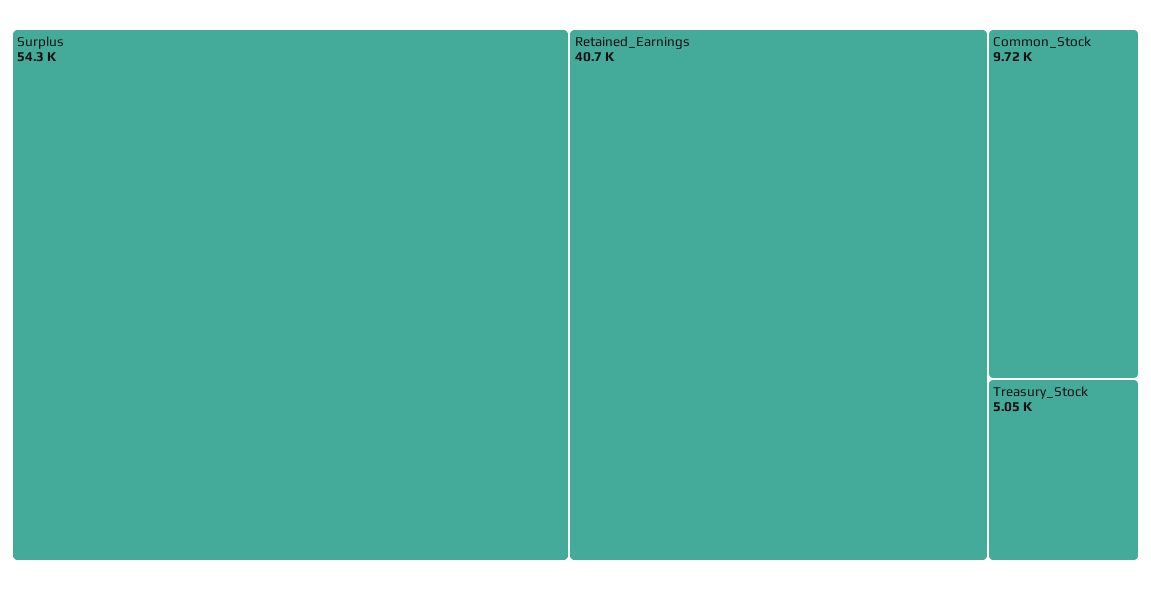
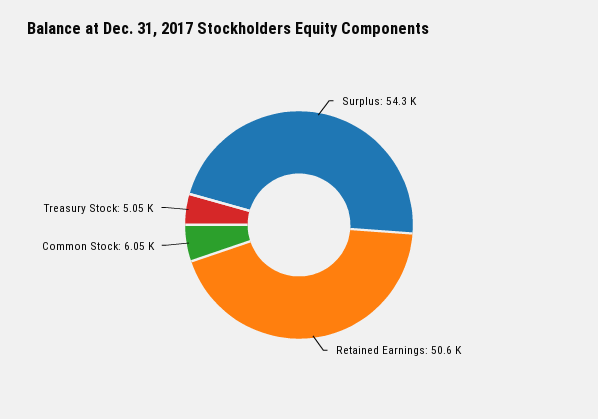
  {
    "Surplus": 54300,
-   "Retained_Earnings": 40700,
+   "Retained_Earnings": 50600,
-   "Common_Stock": 9720,
+   "Common_Stock": 6050,
    "Treasury_Stock": 5050
  }

